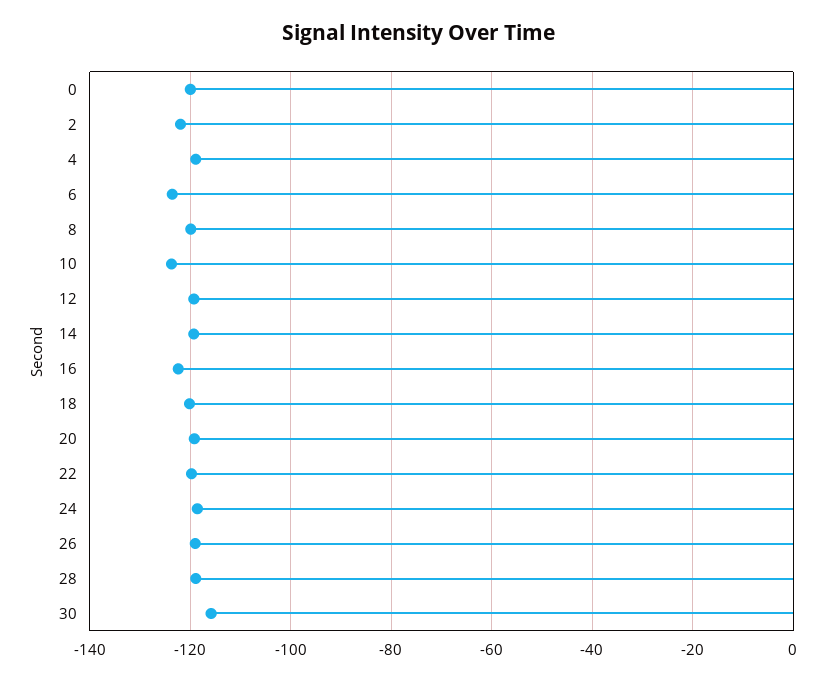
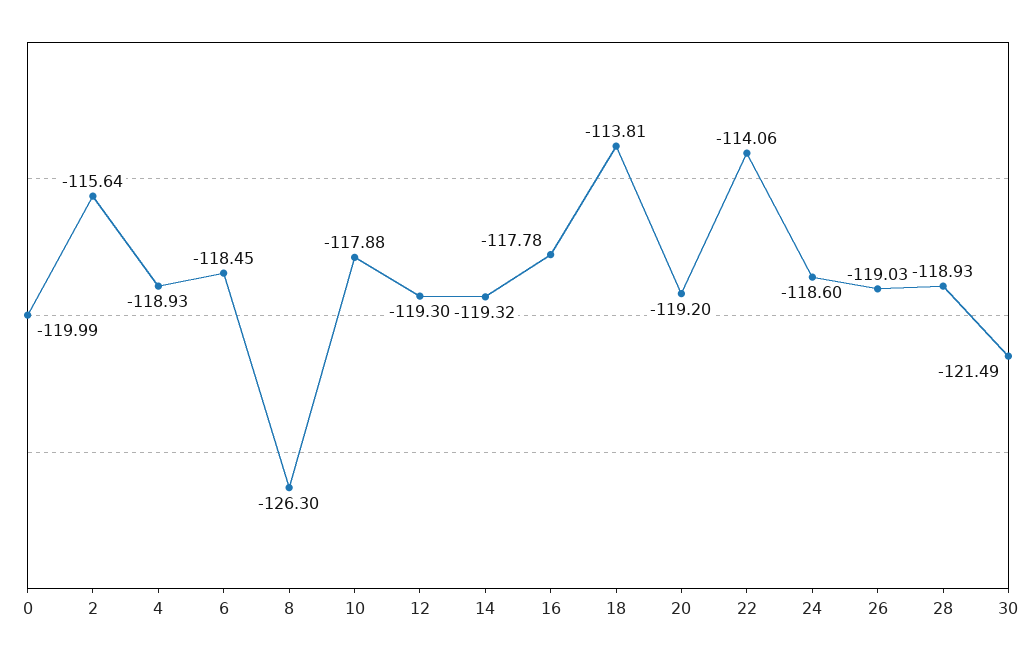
  {
    "0": -119.99,
-   "2": -122,
+   "2": -115.64,
    "4": -118.93,
-   "6": -124,
+   "6": -118.45,
-   "8": -120,
+   "8": -126.3,
-   "10": -124,
+   "10": -117.88,
    "12": -119.3,
    "14": -119.32,
-   "16": -122,
+   "16": -117.78,
-   "18": -120,
+   "18": -113.81,
    "20": -119.2,
-   "22": -120,
+   "22": -114.06,
    "24": -118.6,
    "26": -119.03,
    "28": -118.93,
-   "30": -116
+   "30": -121.49
  }

